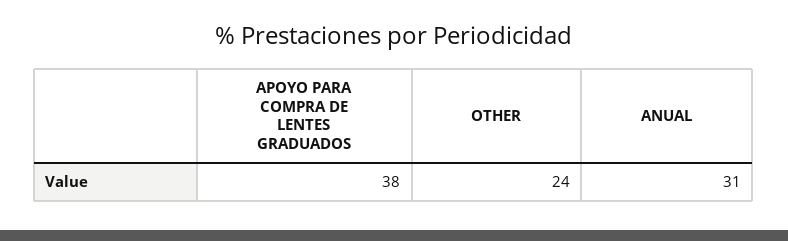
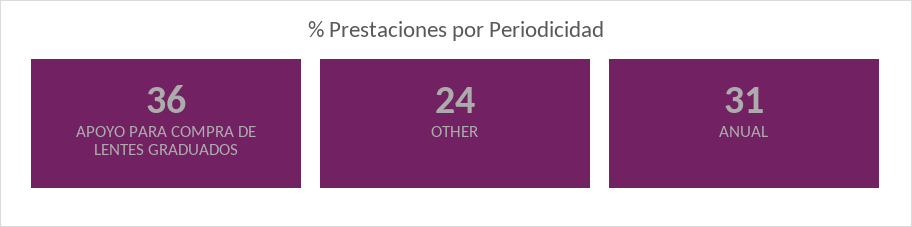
  {
-   "APOYO PARA COMPRA DE LENTES GRADUADOS": 38,
+   "APOYO PARA COMPRA DE LENTES GRADUADOS": 36,
    "OTHER": 24,
    "ANUAL": 31
  }

